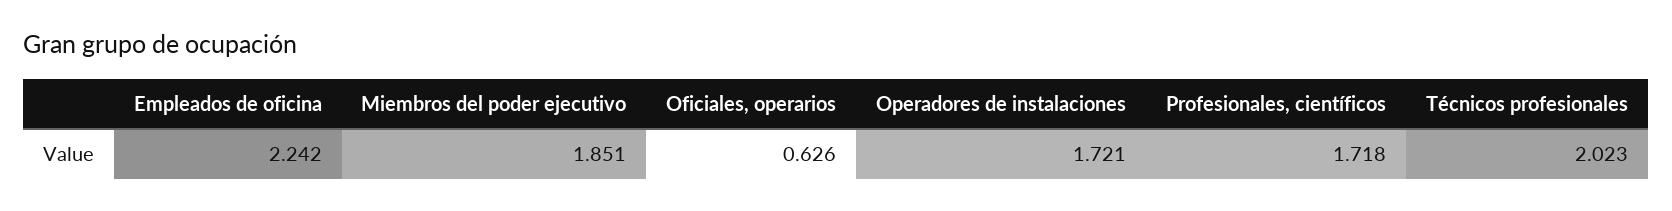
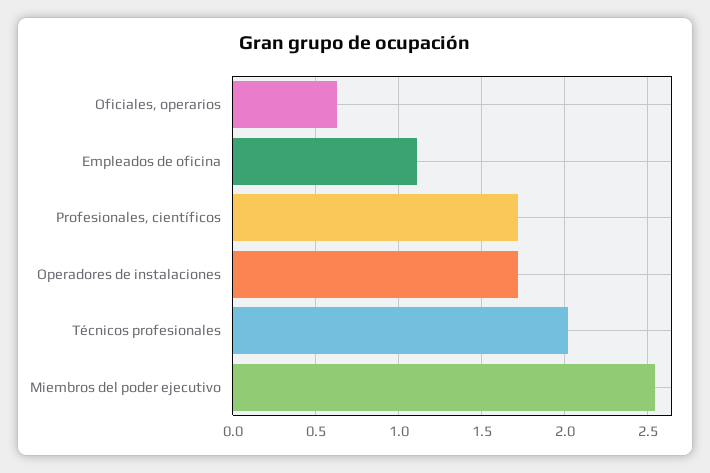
  {
-   "Empleados de oficina": 2.242,
+   "Empleados de oficina": 1.1,
-   "Miembros del poder ejecutivo": 1.851,
+   "Miembros del poder ejecutivo": 2.55,
    "Oficiales, operarios": 0.626,
    "Operadores de instalaciones": 1.721,
    "Profesionales, científicos": 1.718,
    "Técnicos profesionales": 2.023
  }

